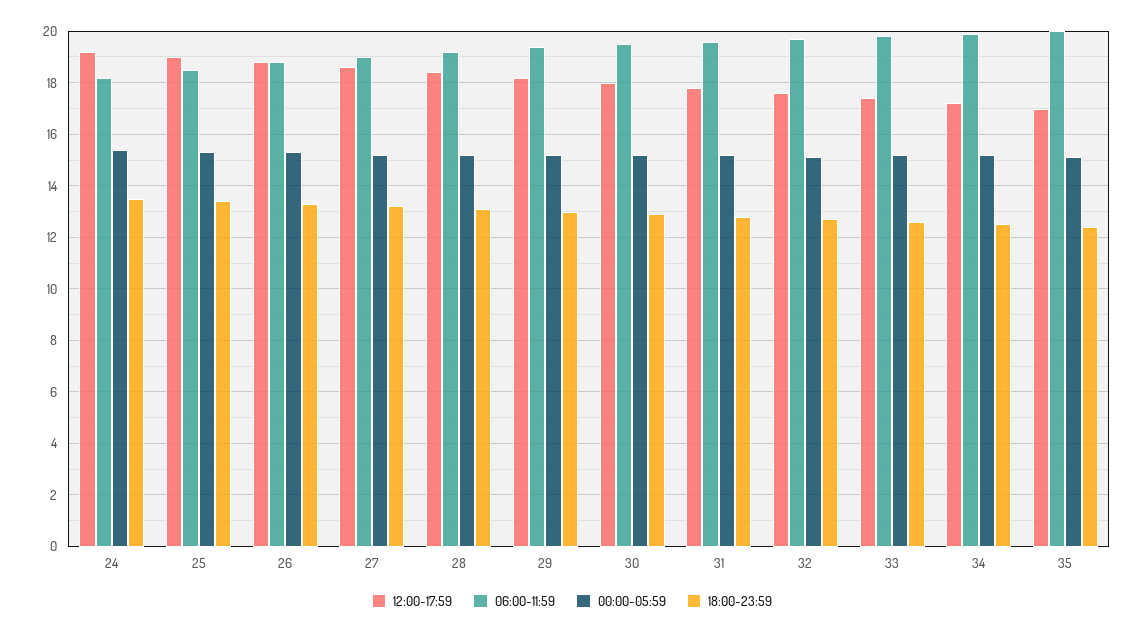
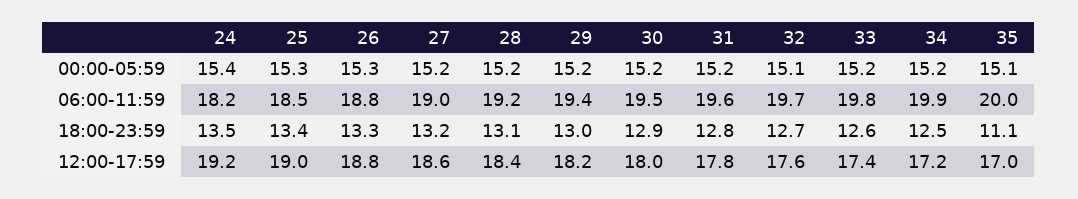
  {
    "12:00-17:59": {
      "24": 19.2,
      "25": 19,
      "26": 18.8,
      "27": 18.6,
      "28": 18.4,
      "29": 18.2,
      "30": 18,
      "31": 17.8,
      "32": 17.6,
      "33": 17.4,
      "34": 17.2,
      "35": 17
    },
    "06:00-11:59": {
      "24": 18.2,
      "25": 18.5,
      "26": 18.8,
      "27": 19,
      "28": 19.2,
      "29": 19.4,
      "30": 19.5,
      "31": 19.6,
      "32": 19.7,
      "33": 19.8,
      "34": 19.9,
      "35": 20
    },
    "00:00-05:59": {
      "24": 15.4,
      "25": 15.3,
      "26": 15.3,
      "27": 15.2,
      "28": 15.2,
      "29": 15.2,
      "30": 15.2,
      "31": 15.2,
      "32": 15.1,
      "33": 15.2,
      "34": 15.2,
      "35": 15.1
    },
    "18:00-23:59": {
      "24": 13.5,
      "25": 13.4,
      "26": 13.3,
      "27": 13.2,
      "28": 13.1,
      "29": 13,
      "30": 12.9,
      "31": 12.8,
      "32": 12.7,
      "33": 12.6,
      "34": 12.5,
-     "35": 12.5
+     "35": 11.1
    }
  }

